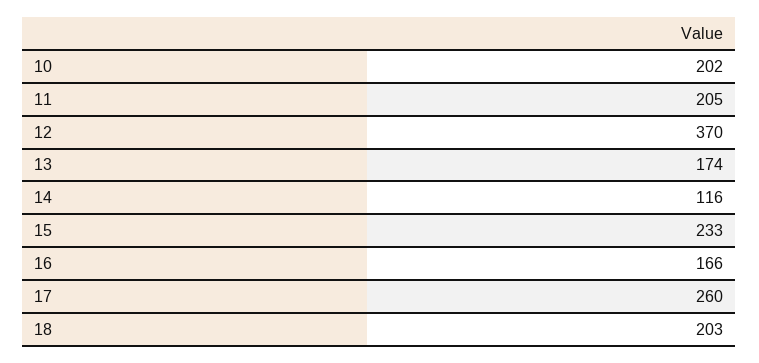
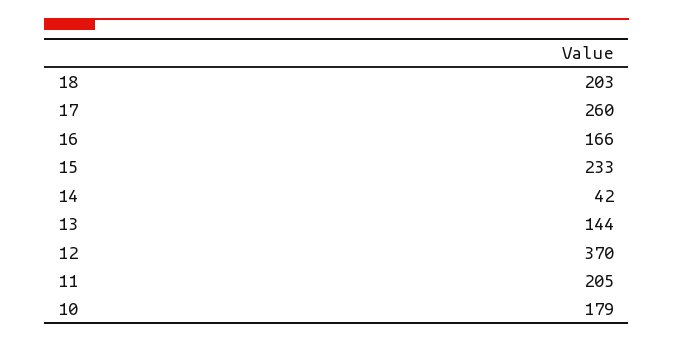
  {
-   "10": 202,
+   "10": 179,
    "11": 205,
    "12": 370,
-   "13": 174,
+   "13": 144,
-   "14": 116,
+   "14": 42,
    "15": 233,
    "16": 166,
    "17": 260,
    "18": 203
  }

